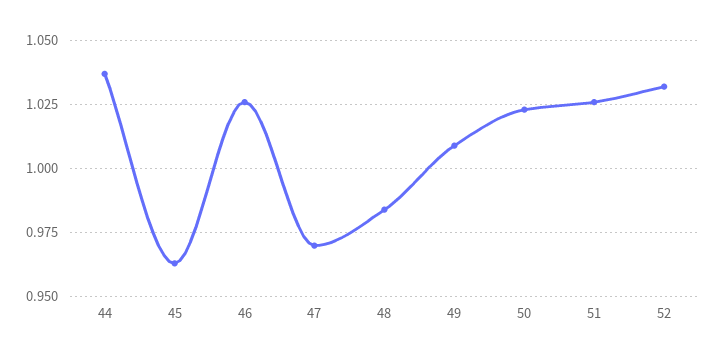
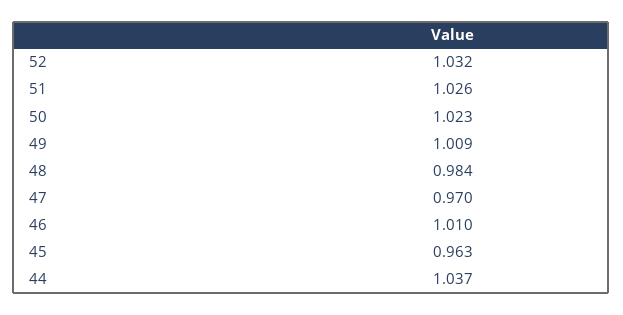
  {
    "44": 1.037,
    "45": 0.963,
-   "46": 1.025,
+   "46": 1.01,
    "47": 0.97,
    "48": 0.984,
    "49": 1.009,
    "50": 1.023,
    "51": 1.026,
    "52": 1.032
  }

